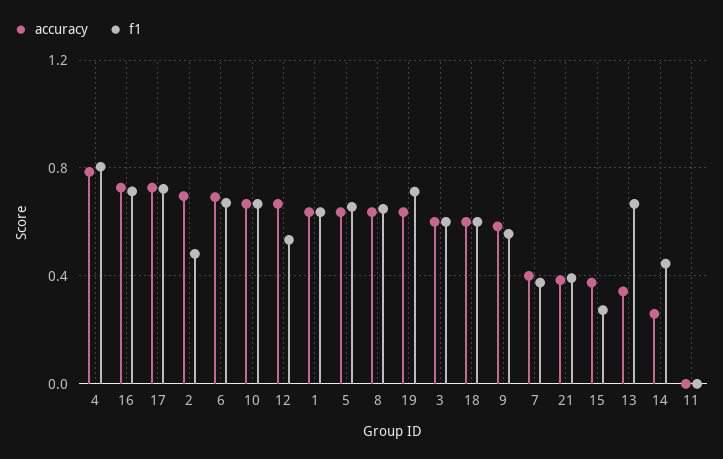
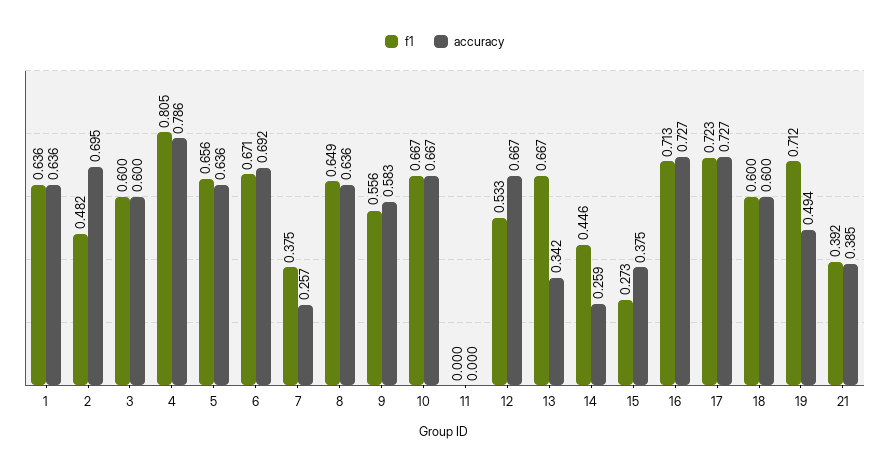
  {
    "accuracy": {
      "4": 0.786,
      "16": 0.727,
      "17": 0.727,
      "2": 0.695,
      "6": 0.692,
      "10": 0.667,
      "12": 0.667,
      "1": 0.636,
      "5": 0.636,
      "8": 0.636,
-     "19": 0.65,
+     "19": 0.494,
      "3": 0.6,
      "18": 0.6,
      "9": 0.583,
-     "7": 0.4,
+     "7": 0.257,
      "21": 0.385,
      "15": 0.375,
      "13": 0.342,
      "14": 0.259,
      "11": 0
    },
    "f1": {
      "4": 0.805,
      "16": 0.713,
      "17": 0.723,
      "2": 0.482,
      "6": 0.671,
      "10": 0.667,
      "12": 0.533,
      "1": 0.636,
      "5": 0.656,
      "8": 0.649,
      "19": 0.712,
      "3": 0.6,
      "18": 0.6,
      "9": 0.556,
      "7": 0.375,
      "21": 0.392,
      "15": 0.273,
      "13": 0.667,
      "14": 0.446,
      "11": 0
    }
  }

